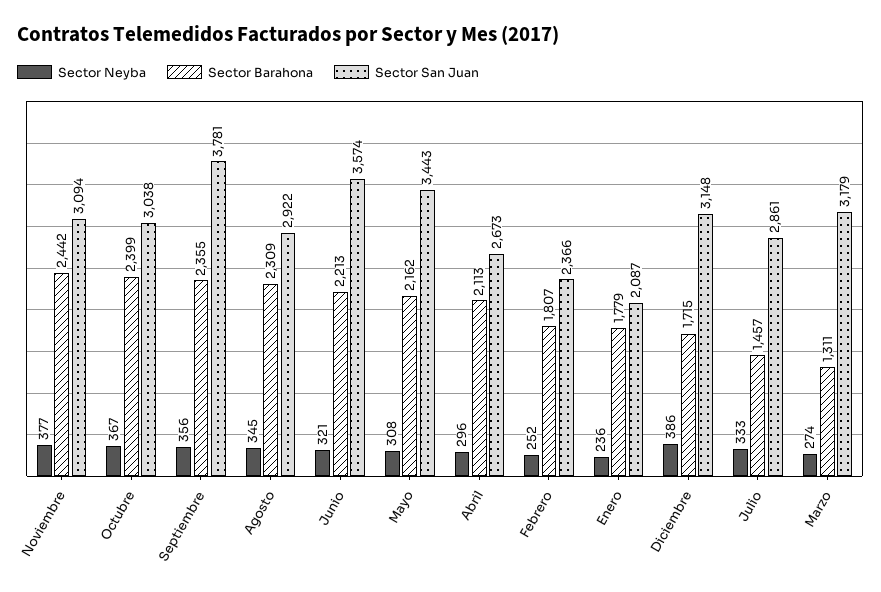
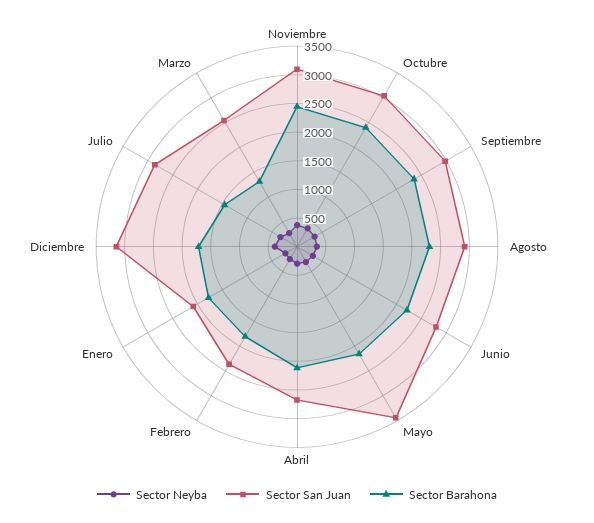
  {
    "Sector Neyba": {
      "Noviembre": 377,
      "Octubre": 367,
      "Septiembre": 356,
      "Agosto": 345,
      "Junio": 321,
      "Mayo": 308,
      "Abril": 296,
      "Febrero": 252,
      "Enero": 236,
      "Diciembre": 386,
      "Julio": 333,
      "Marzo": 274
    },
    "Sector Barahona": {
      "Noviembre": 2442,
      "Octubre": 2399,
      "Septiembre": 2355,
      "Agosto": 2309,
      "Junio": 2213,
      "Mayo": 2162,
      "Abril": 2113,
      "Febrero": 1807,
      "Enero": 1779,
      "Diciembre": 1715,
      "Julio": 1457,
      "Marzo": 1311
    },
    "Sector San Juan": {
      "Noviembre": 3094,
      "Octubre": 3038,
-     "Septiembre": 3781,
+     "Septiembre": 3000,
      "Agosto": 2922,
-     "Junio": 3574,
+     "Junio": 2750,
      "Mayo": 3443,
      "Abril": 2673,
      "Febrero": 2366,
      "Enero": 2087,
      "Diciembre": 3148,
      "Julio": 2861,
-     "Marzo": 3179
+     "Marzo": 2500
    }
  }

